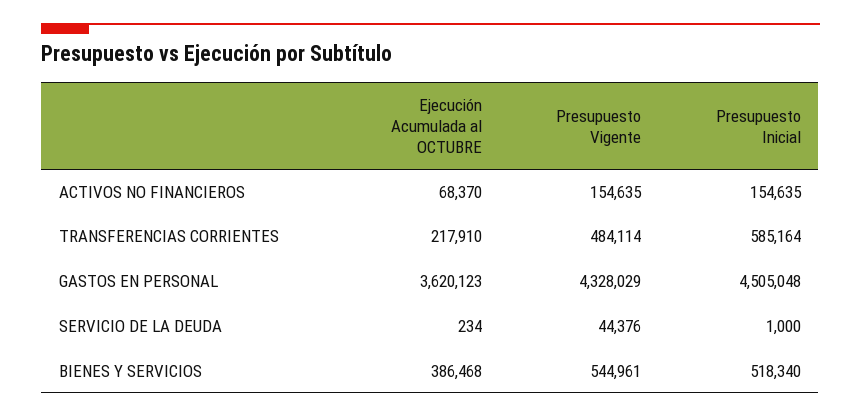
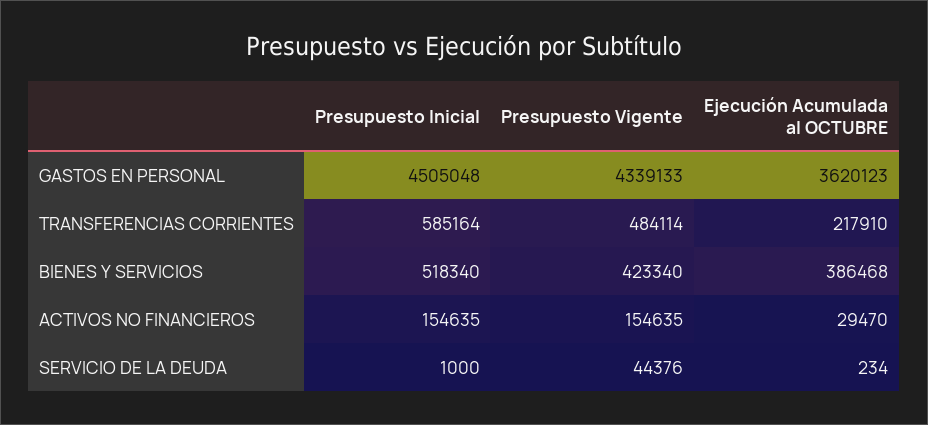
  {
    "Ejecución Acumulada al OCTUBRE": {
-     "ACTIVOS NO FINANCIEROS": 68370,
+     "ACTIVOS NO FINANCIEROS": 29470,
      "TRANSFERENCIAS CORRIENTES": 217910,
      "GASTOS EN PERSONAL": 3620123,
      "SERVICIO DE LA DEUDA": 234,
      "BIENES Y SERVICIOS": 386468
    },
    "Presupuesto Vigente": {
      "ACTIVOS NO FINANCIEROS": 154635,
      "TRANSFERENCIAS CORRIENTES": 484114,
-     "GASTOS EN PERSONAL": 4328029,
+     "GASTOS EN PERSONAL": 4339133,
      "SERVICIO DE LA DEUDA": 44376,
-     "BIENES Y SERVICIOS": 544961
+     "BIENES Y SERVICIOS": 423340
    },
    "Presupuesto Inicial": {
      "ACTIVOS NO FINANCIEROS": 154635,
      "TRANSFERENCIAS CORRIENTES": 585164,
      "GASTOS EN PERSONAL": 4505048,
      "SERVICIO DE LA DEUDA": 1000,
      "BIENES Y SERVICIOS": 518340
    }
  }

